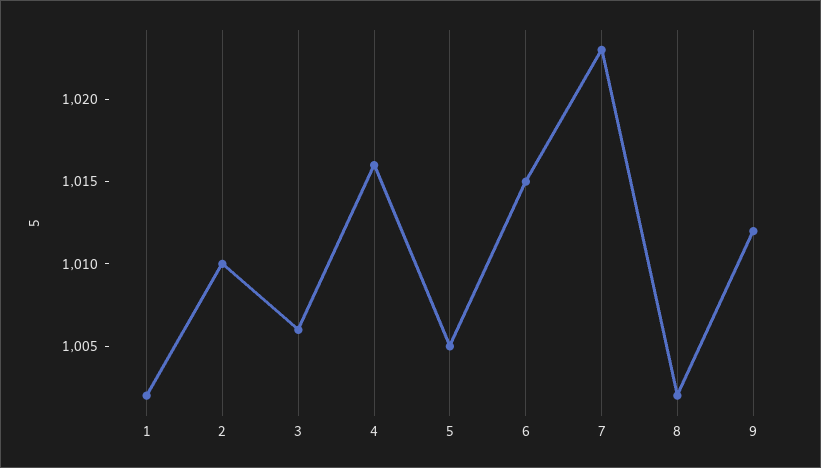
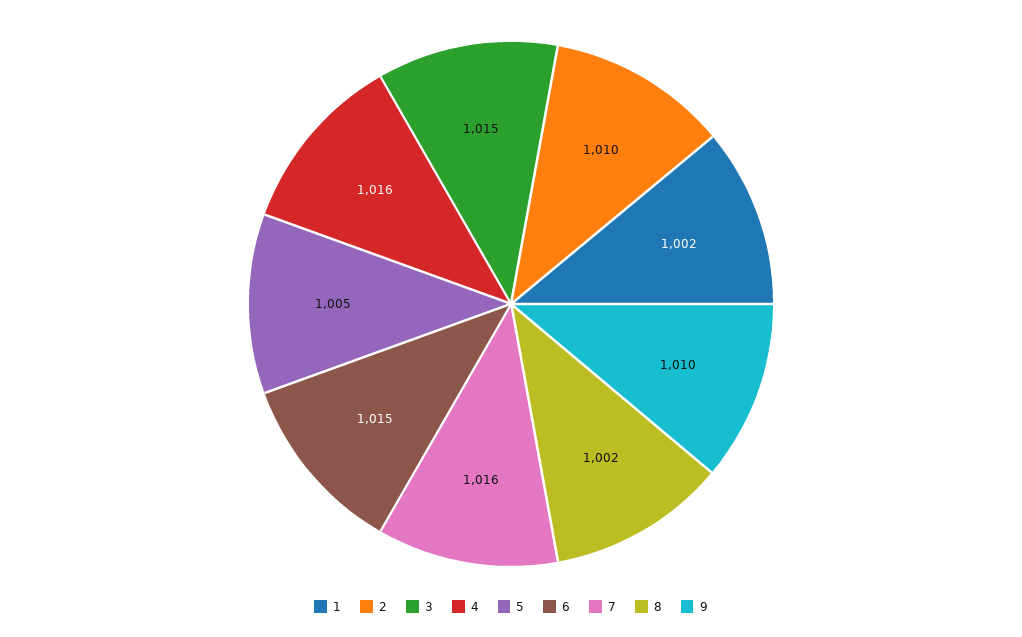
  {
    "1": 1002,
    "2": 1010,
-   "3": 1006,
+   "3": 1015,
    "4": 1016,
    "5": 1005,
    "6": 1015,
-   "7": 1023,
+   "7": 1016,
    "8": 1002,
-   "9": 1012
+   "9": 1010
  }

